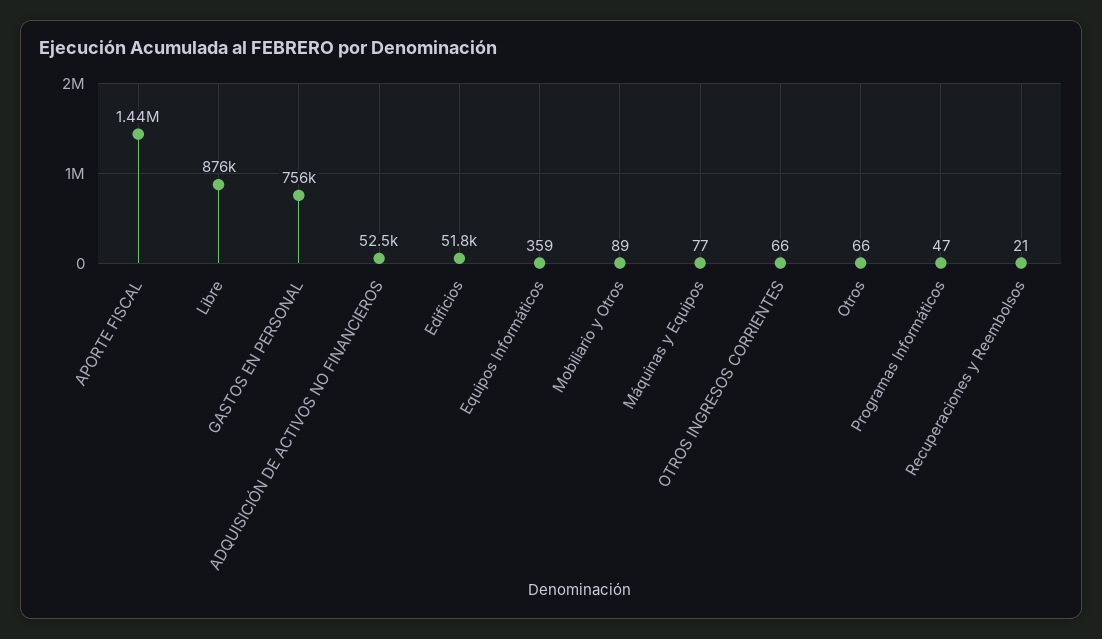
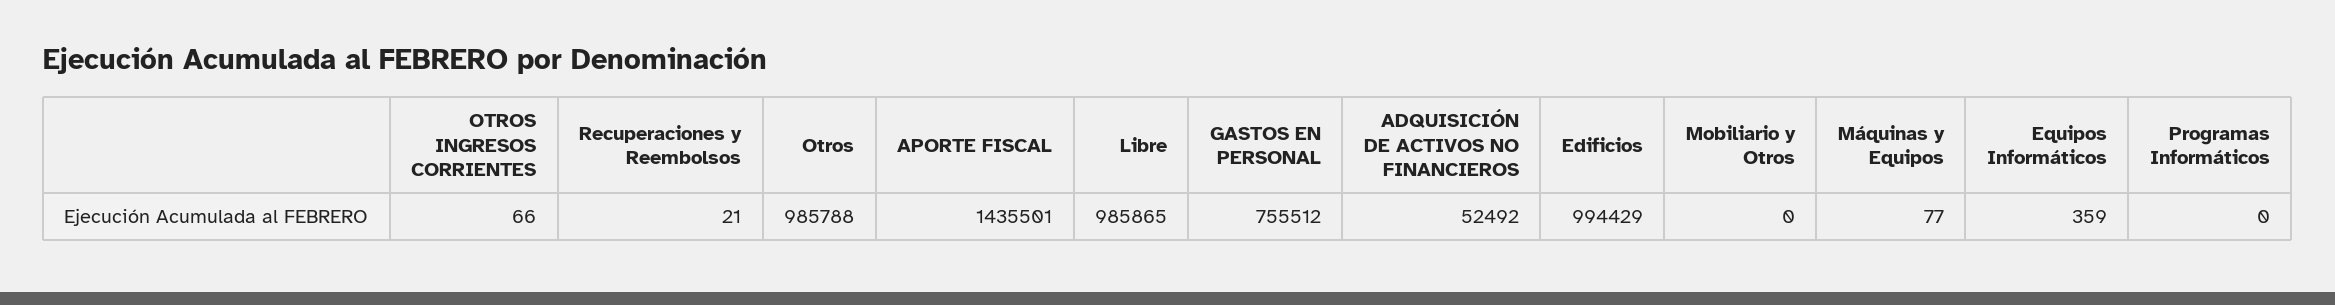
  {
    "APORTE FISCAL": 1435501,
-   "Libre": 876000,
+   "Libre": 985865,
    "GASTOS EN PERSONAL": 755512,
    "ADQUISICIÓN DE ACTIVOS NO FINANCIEROS": 52492,
-   "Edificios": 51800,
+   "Edificios": 994429,
    "Equipos Informáticos": 359,
-   "Mobiliario y Otros": 89,
+   "Mobiliario y Otros": 0,
    "Máquinas y Equipos": 77,
    "OTROS INGRESOS CORRIENTES": 66,
-   "Otros": 66,
+   "Otros": 985788,
-   "Programas Informáticos": 47,
+   "Programas Informáticos": 0,
    "Recuperaciones y Reembolsos": 21
  }

